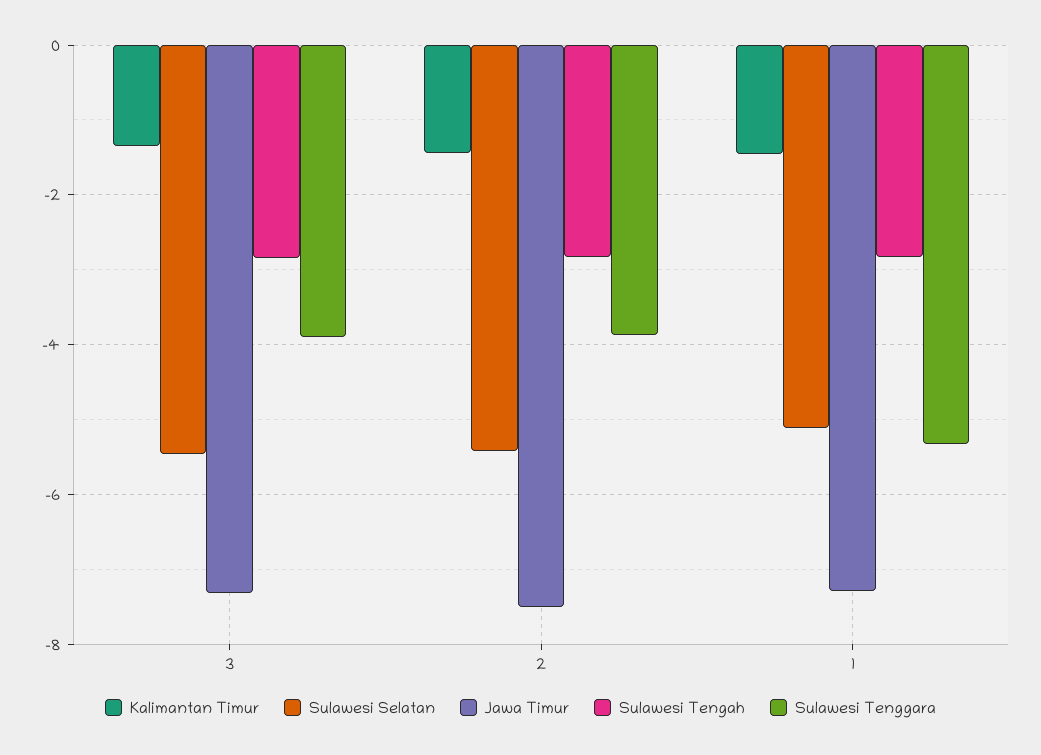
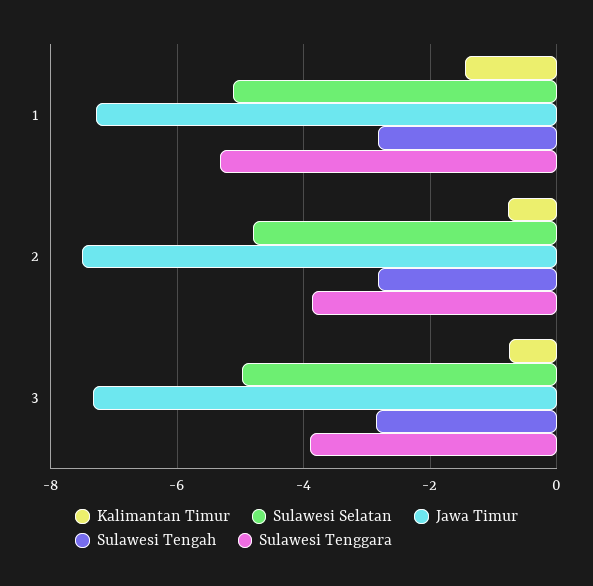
  {
    "Kalimantan Timur": {
-     "3": -1.4,
+     "3": -0.8,
-     "2": -1.4,
+     "2": -0.8,
      "1": -1.4
    },
    "Sulawesi Selatan": {
-     "3": -5.4,
+     "3": -5,
-     "2": -5.4,
+     "2": -4.8,
      "1": -5.2
    },
    "Jawa Timur": {
      "3": -7.4,
      "2": -7.6,
      "1": -7.2
    },
    "Sulawesi Tengah": {
      "3": -2.8,
      "2": -2.8,
      "1": -2.8
    },
    "Sulawesi Tenggara": {
      "3": -4,
      "2": -3.8,
      "1": -5.4
    }
  }

